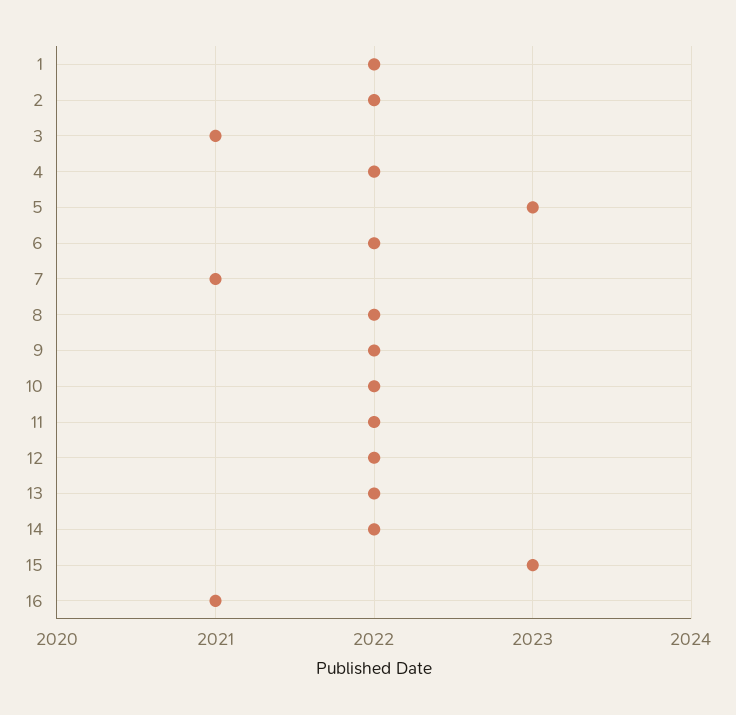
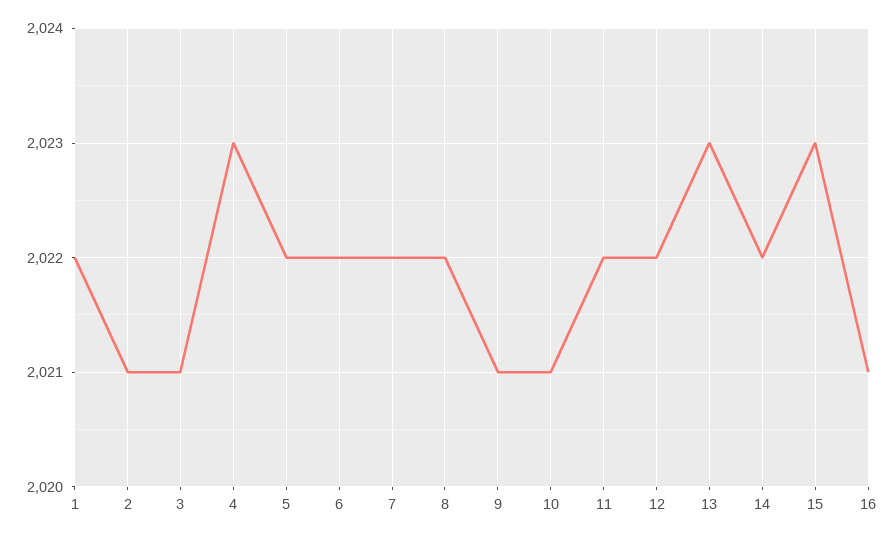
  {
    "1": 2022,
-   "2": 2022,
+   "2": 2021,
    "3": 2021,
-   "4": 2022,
+   "4": 2023,
-   "5": 2023,
+   "5": 2022,
    "6": 2022,
-   "7": 2021,
+   "7": 2022,
    "8": 2022,
-   "9": 2022,
+   "9": 2021,
-   "10": 2022,
+   "10": 2021,
    "11": 2022,
    "12": 2022,
-   "13": 2022,
+   "13": 2023,
    "14": 2022,
    "15": 2023,
    "16": 2021
  }

